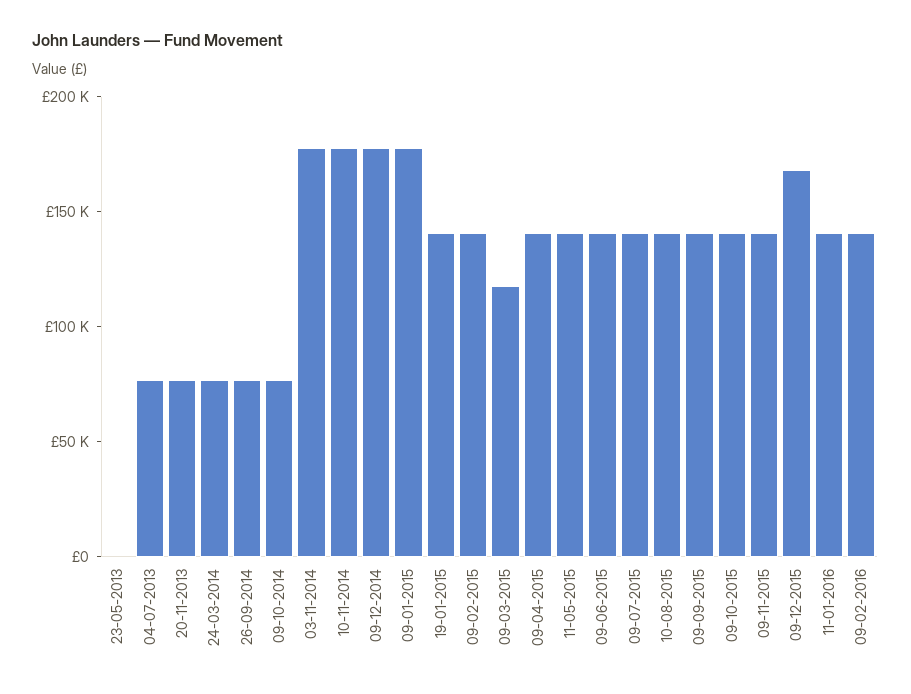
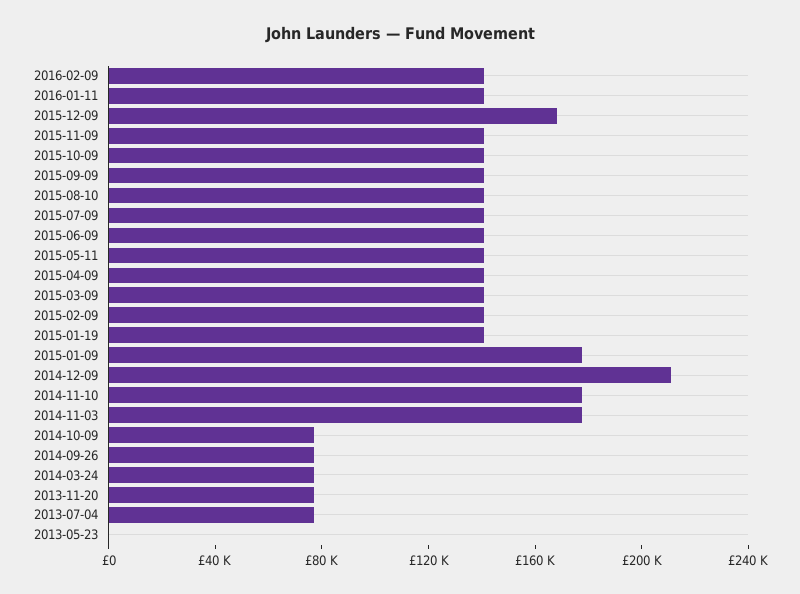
  {
    "23-05-2013": 0,
    "04-07-2013": 80000,
    "20-11-2013": 80000,
    "24-03-2014": 80000,
    "26-09-2014": 80000,
    "09-10-2014": 80000,
    "03-11-2014": 180000,
    "10-11-2014": 180000,
-   "09-12-2014": 180000,
+   "09-12-2014": 210000,
    "09-01-2015": 180000,
    "19-01-2015": 140000,
    "09-02-2015": 140000,
-   "09-03-2015": 120000,
+   "09-03-2015": 140000,
    "09-04-2015": 140000,
    "11-05-2015": 140000,
    "09-06-2015": 140000,
    "09-07-2015": 140000,
    "10-08-2015": 140000,
    "09-09-2015": 140000,
    "09-10-2015": 140000,
    "09-11-2015": 140000,
    "09-12-2015": 170000,
    "11-01-2016": 140000,
    "09-02-2016": 140000
  }

